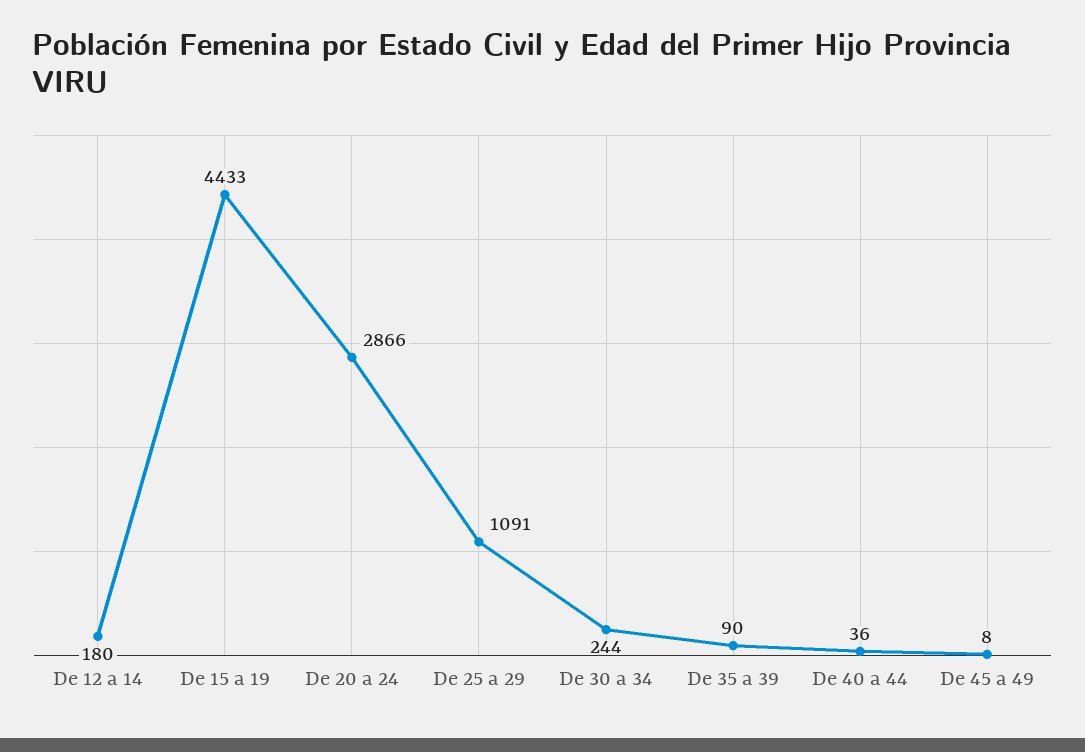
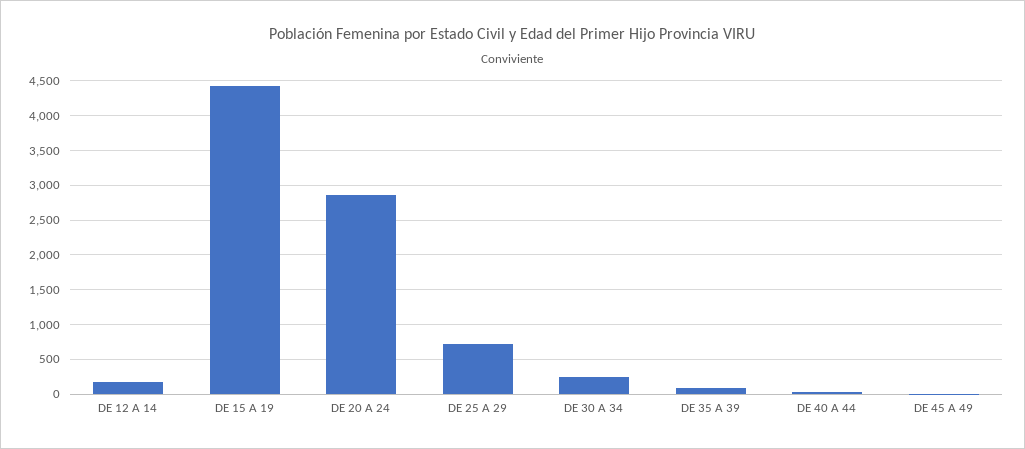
  {
    "De 12 a 14": 180,
    "De 15 a 19": 4433,
    "De 20 a 24": 2866,
-   "De 25 a 29": 1091,
+   "De 25 a 29": 700,
    "De 30 a 34": 244,
    "De 35 a 39": 90,
    "De 40 a 44": 36,
    "De 45 a 49": 8
  }

